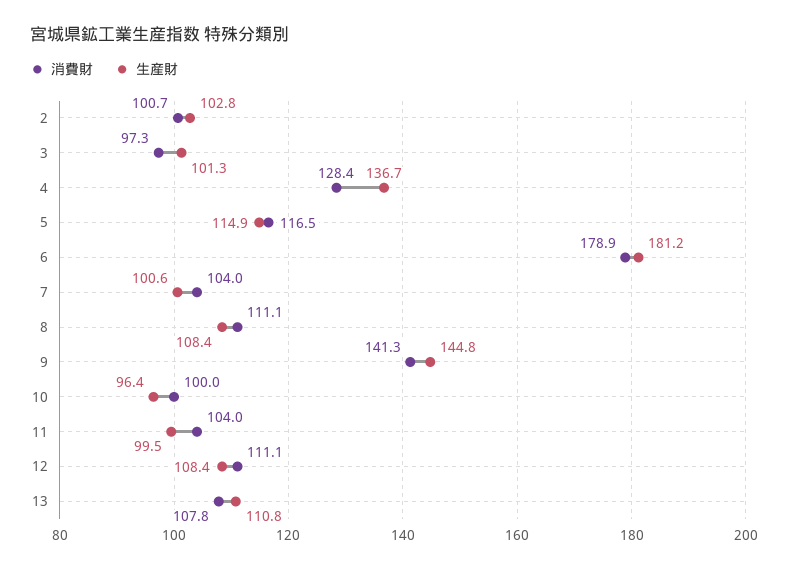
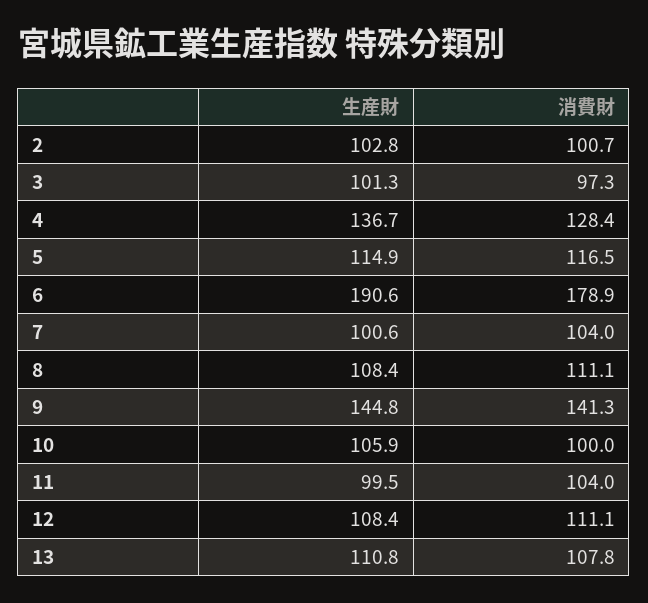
  {
    "消費財": {
      "2": 100.7,
      "3": 97.3,
      "4": 128.4,
      "5": 116.5,
      "6": 178.9,
      "7": 104,
      "8": 111.1,
      "9": 141.3,
      "10": 100,
      "11": 104,
      "12": 111.1,
      "13": 107.8
    },
    "生産財": {
      "2": 102.8,
      "3": 101.3,
      "4": 136.7,
      "5": 114.9,
-     "6": 181.2,
+     "6": 190.6,
      "7": 100.6,
      "8": 108.4,
      "9": 144.8,
-     "10": 96.4,
+     "10": 105.9,
      "11": 99.5,
      "12": 108.4,
      "13": 110.8
    }
  }

